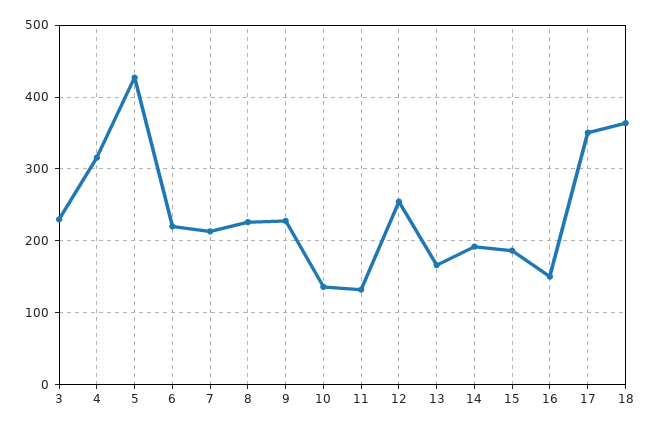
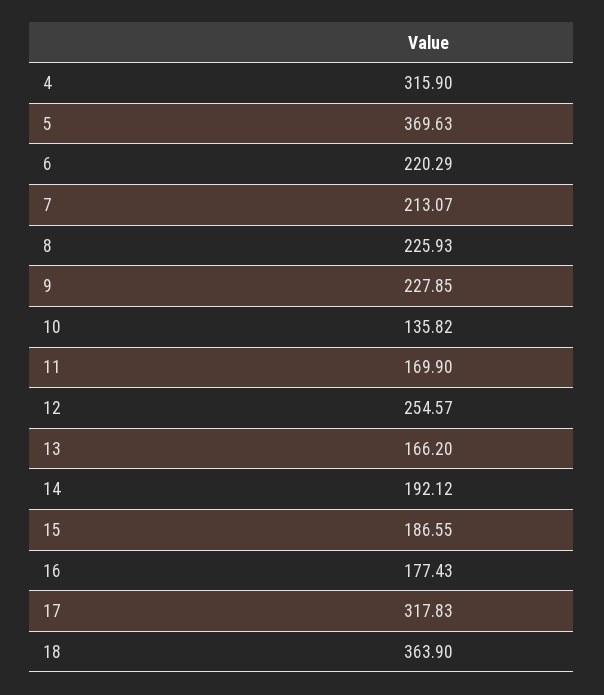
  {
-   "3": 230,
    "4": 315.9,
-   "5": 430,
+   "5": 369.63,
    "6": 220.29,
    "7": 213.07,
    "8": 225.93,
    "9": 227.85,
    "10": 135.82,
-   "11": 130,
+   "11": 169.9,
    "12": 254.57,
    "13": 166.2,
    "14": 192.12,
    "15": 186.55,
-   "16": 150,
+   "16": 177.43,
-   "17": 350,
+   "17": 317.83,
    "18": 363.9
  }

